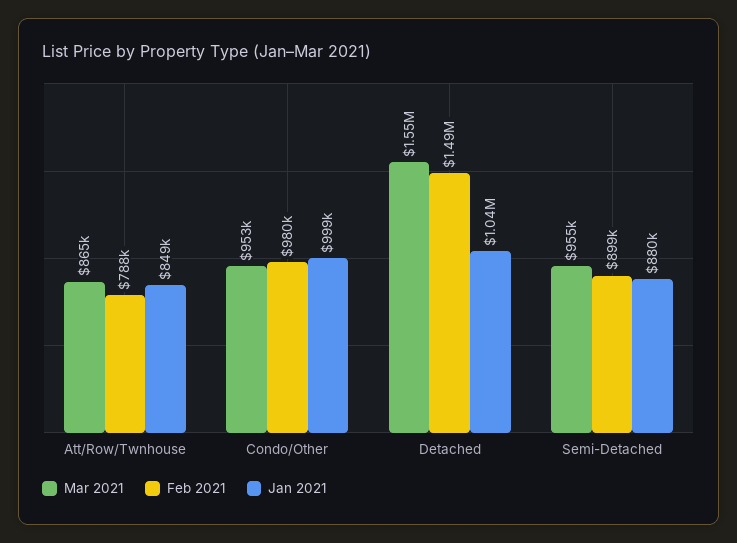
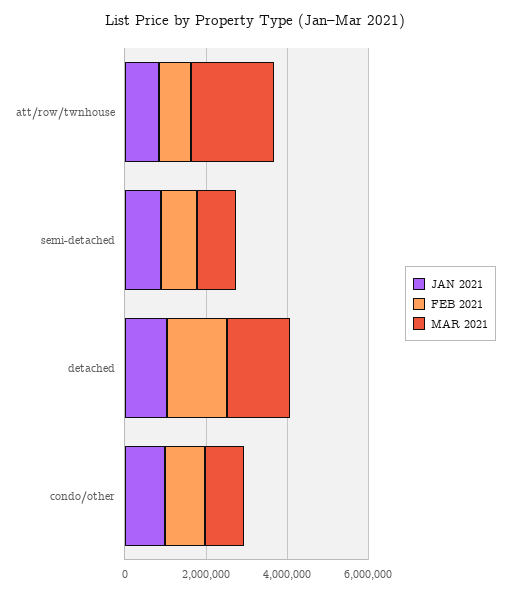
  {
    "Mar 2021": {
-     "Att/Row/Twnhouse": 865000,
+     "Att/Row/Twnhouse": 2000000,
      "Condo/Other": 953000,
      "Detached": 1550000,
      "Semi-Detached": 955000
    },
    "Feb 2021": {
      "Att/Row/Twnhouse": 788000,
      "Condo/Other": 980000,
      "Detached": 1490000,
      "Semi-Detached": 899000
    },
    "Jan 2021": {
      "Att/Row/Twnhouse": 849000,
      "Condo/Other": 999000,
      "Detached": 1040000,
      "Semi-Detached": 880000
    }
  }

